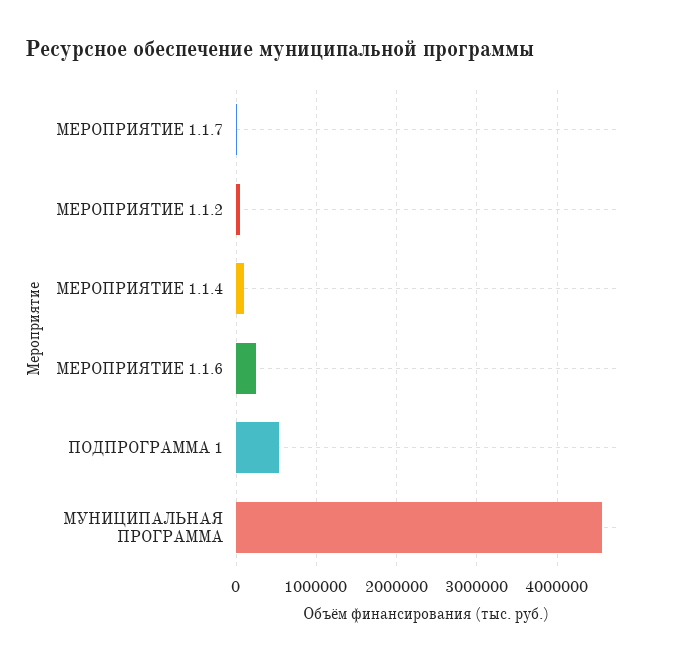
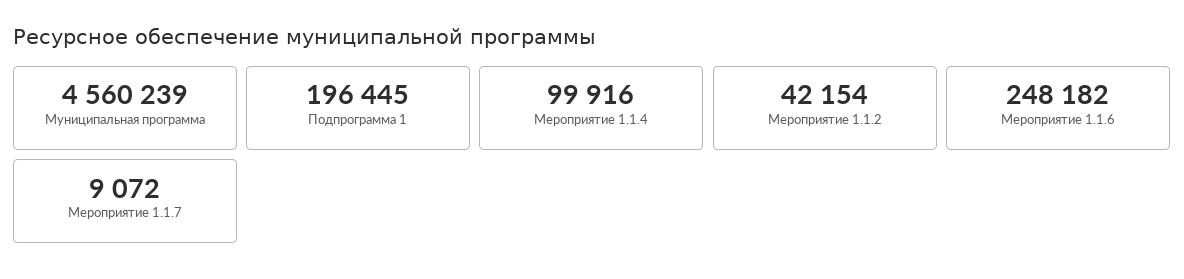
  {
    "МЕРОПРИЯТИЕ 1.1.7": 9072,
    "МЕРОПРИЯТИЕ 1.1.2": 42154,
    "МЕРОПРИЯТИЕ 1.1.4": 99916,
    "МЕРОПРИЯТИЕ 1.1.6": 248182,
-   "ПОДПРОГРАММА 1": 500000,
+   "ПОДПРОГРАММА 1": 196445,
    "МУНИЦИПАЛЬНАЯ ПРОГРАММА": 4560239
  }

